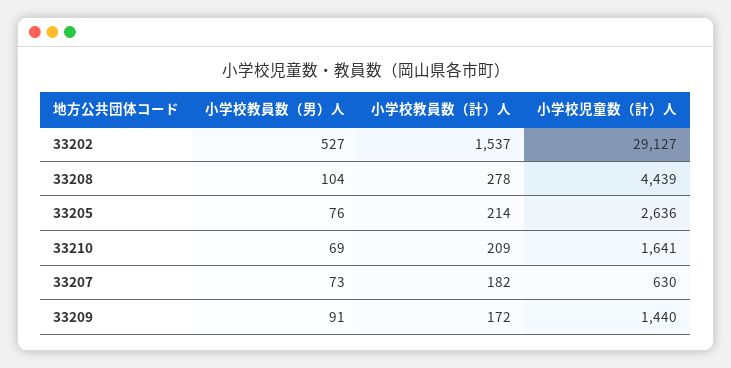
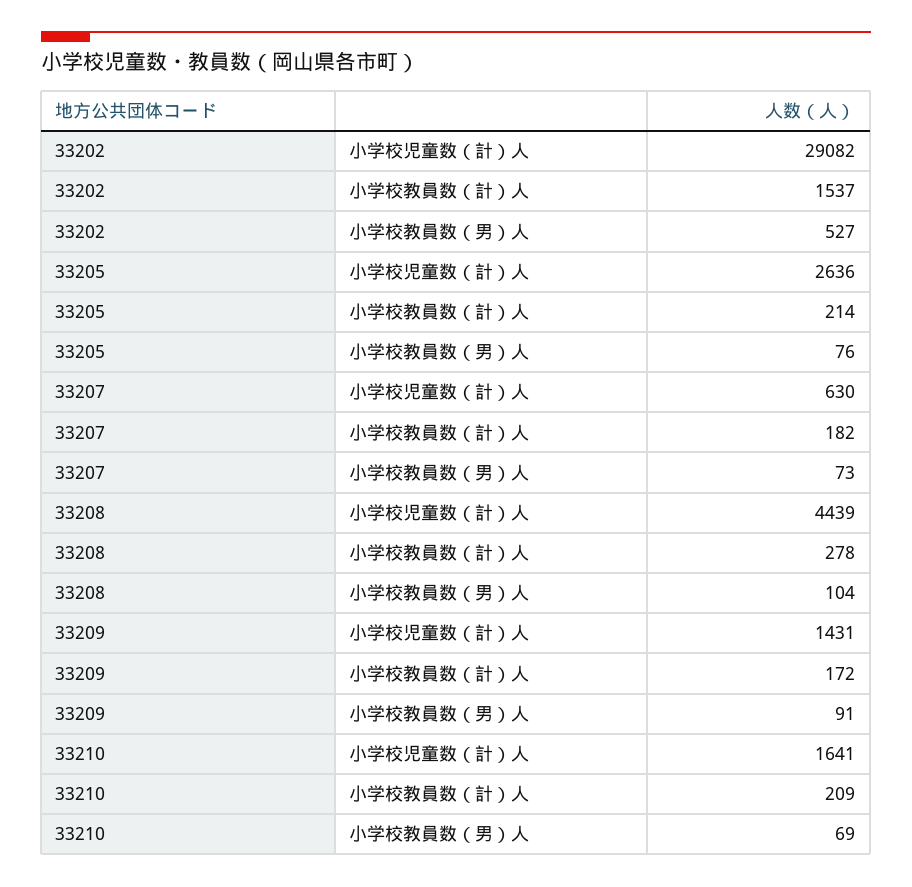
  {
    "小学校教員数（男）人": {
      "33202": 527,
      "33208": 104,
      "33205": 76,
      "33210": 69,
      "33207": 73,
      "33209": 91
    },
    "小学校教員数（計）人": {
      "33202": 1537,
      "33208": 278,
      "33205": 214,
      "33210": 209,
      "33207": 182,
      "33209": 172
    },
    "小学校児童数（計）人": {
-     "33202": 29127,
+     "33202": 29082,
      "33208": 4439,
      "33205": 2636,
      "33210": 1641,
      "33207": 630,
-     "33209": 1440
+     "33209": 1431
    }
  }

